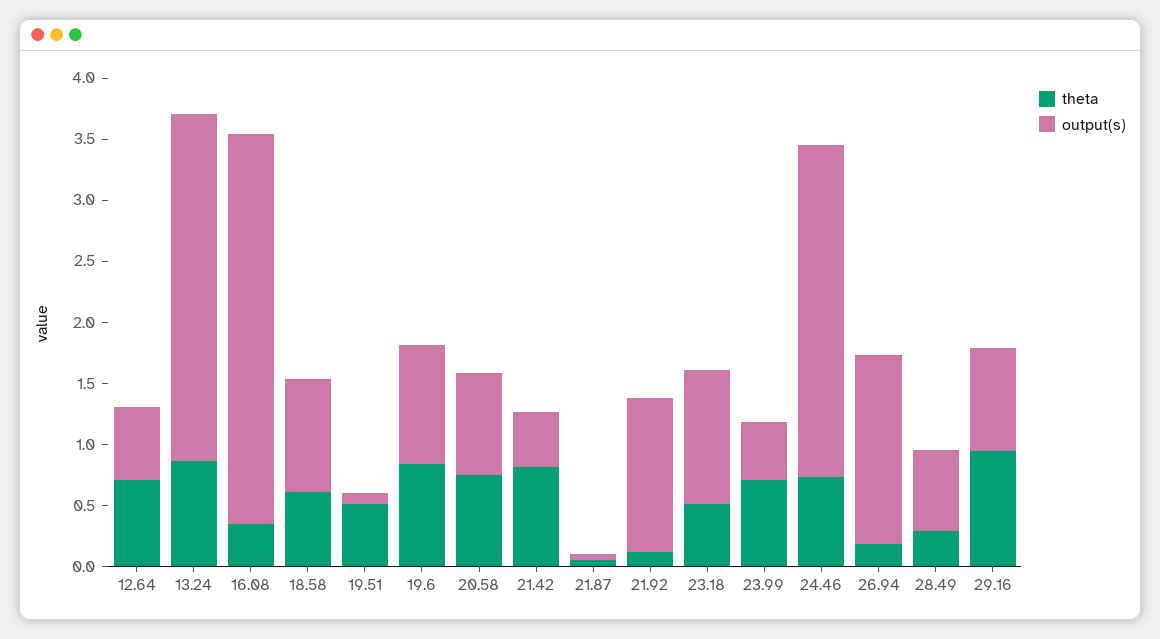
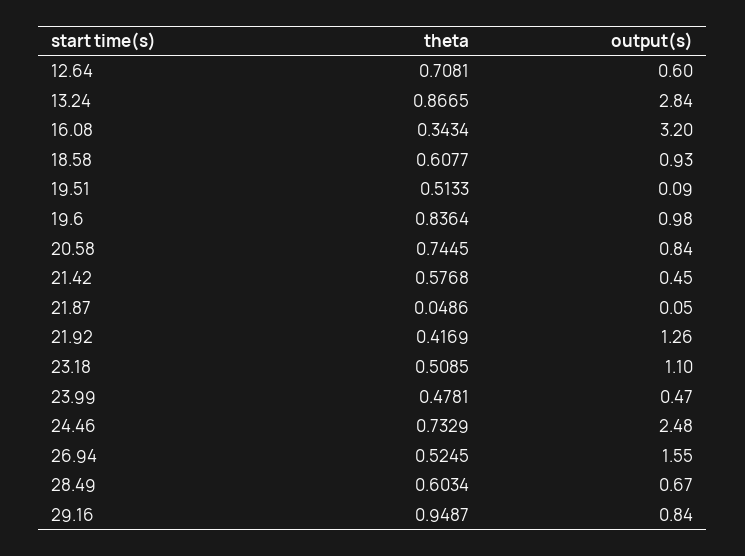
  {
    "theta": {
      "12.64": 0.7081,
      "13.24": 0.8665,
      "16.08": 0.3434,
      "18.58": 0.6077,
      "19.51": 0.5133,
      "19.6": 0.8364,
      "20.58": 0.7445,
-     "21.42": 0.8,
+     "21.42": 0.5768,
      "21.87": 0.0486,
-     "21.92": 0.1,
+     "21.92": 0.4169,
      "23.18": 0.5085,
-     "23.99": 0.7,
+     "23.99": 0.4781,
      "24.46": 0.7329,
-     "26.94": 0.2,
+     "26.94": 0.5245,
-     "28.49": 0.3,
+     "28.49": 0.6034,
      "29.16": 0.9487
    },
    "output(s)": {
      "12.64": 0.6,
      "13.24": 2.84,
      "16.08": 3.2,
      "18.58": 0.93,
      "19.51": 0.09,
      "19.6": 0.98,
      "20.58": 0.84,
      "21.42": 0.45,
      "21.87": 0.05,
      "21.92": 1.26,
      "23.18": 1.1,
      "23.99": 0.47,
-     "24.46": 2.7,
+     "24.46": 2.48,
      "26.94": 1.55,
      "28.49": 0.67,
      "29.16": 0.84
    }
  }

